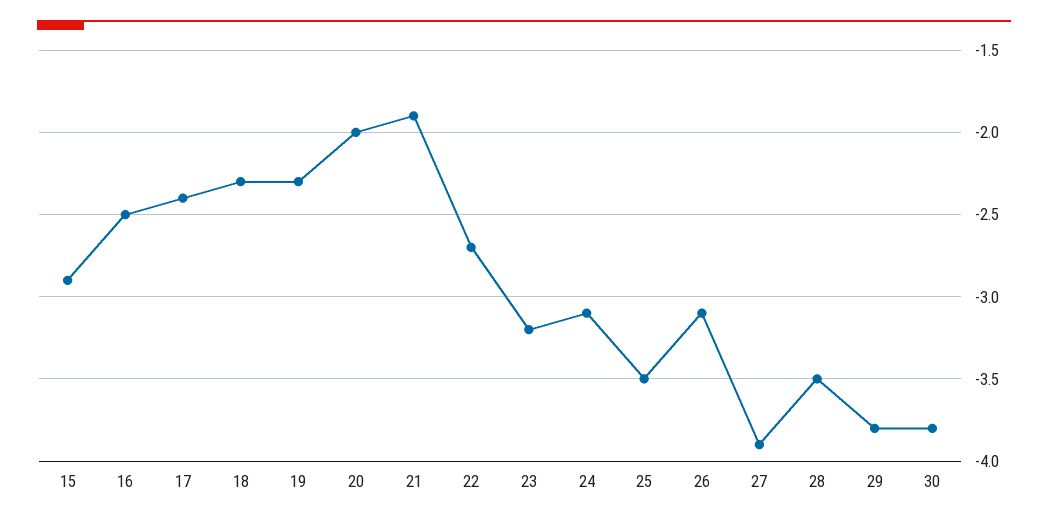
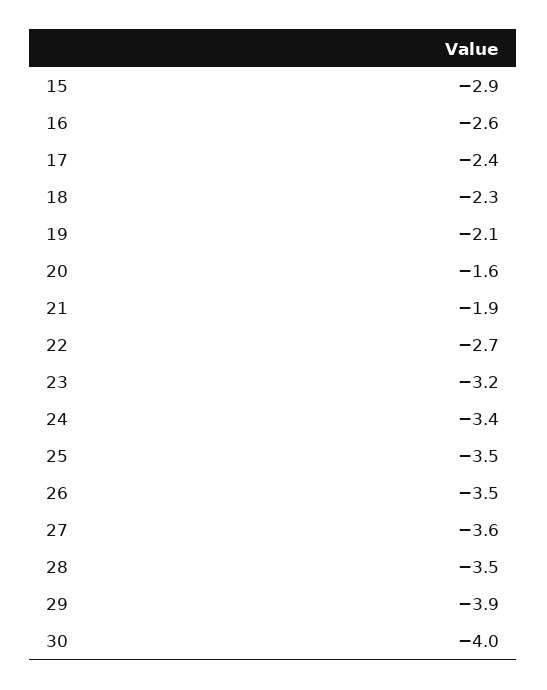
  {
    "15": -2.9,
-   "16": -2.5,
+   "16": -2.6,
    "17": -2.4,
    "18": -2.3,
-   "19": -2.3,
+   "19": -2.1,
-   "20": -2,
+   "20": -1.6,
    "21": -1.9,
    "22": -2.7,
    "23": -3.2,
-   "24": -3.1,
+   "24": -3.4,
    "25": -3.5,
-   "26": -3.1,
+   "26": -3.5,
-   "27": -3.9,
+   "27": -3.6,
    "28": -3.5,
-   "29": -3.8,
+   "29": -3.9,
-   "30": -3.8
+   "30": -4
  }

